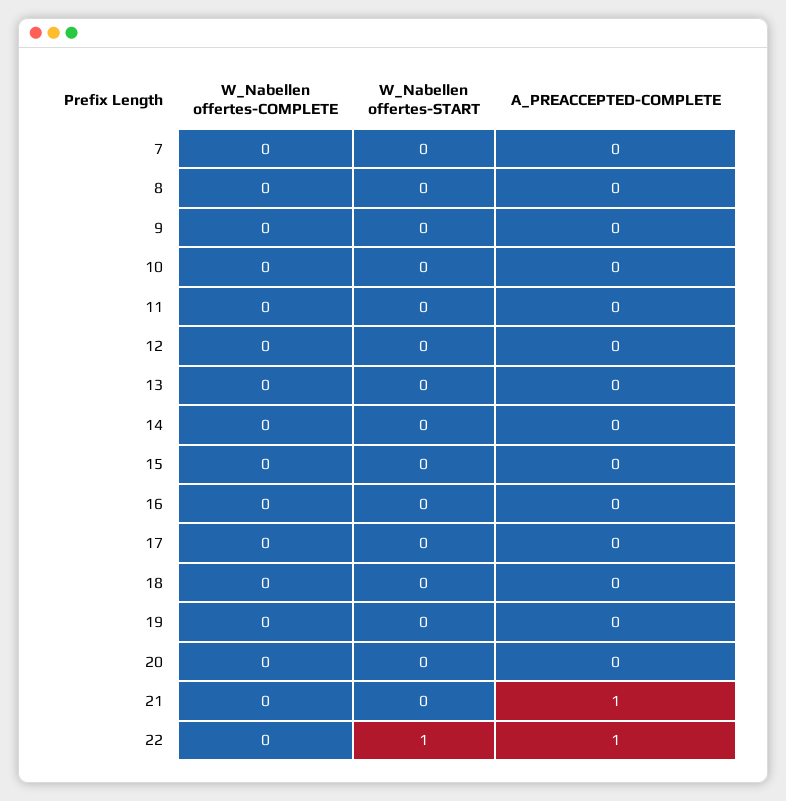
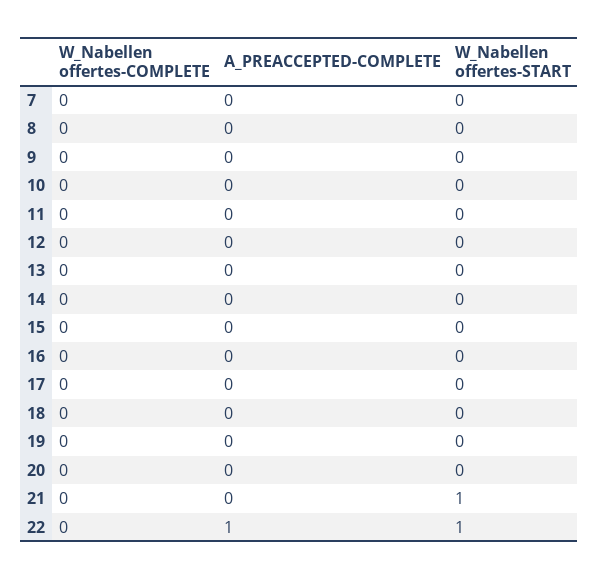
  {
    "W_Nabellen offertes-COMPLETE": {
      "7": 0,
      "8": 0,
      "9": 0,
      "10": 0,
      "11": 0,
      "12": 0,
      "13": 0,
      "14": 0,
      "15": 0,
      "16": 0,
      "17": 0,
      "18": 0,
      "19": 0,
      "20": 0,
      "21": 0,
      "22": 0
    },
    "W_Nabellen offertes-START": {
      "7": 0,
      "8": 0,
      "9": 0,
      "10": 0,
      "11": 0,
      "12": 0,
      "13": 0,
      "14": 0,
      "15": 0,
      "16": 0,
      "17": 0,
      "18": 0,
      "19": 0,
      "20": 0,
-     "21": 0,
+     "21": 1,
      "22": 1
    },
    "A_PREACCEPTED-COMPLETE": {
      "7": 0,
      "8": 0,
      "9": 0,
      "10": 0,
      "11": 0,
      "12": 0,
      "13": 0,
      "14": 0,
      "15": 0,
      "16": 0,
      "17": 0,
      "18": 0,
      "19": 0,
      "20": 0,
-     "21": 1,
+     "21": 0,
      "22": 1
    }
  }

